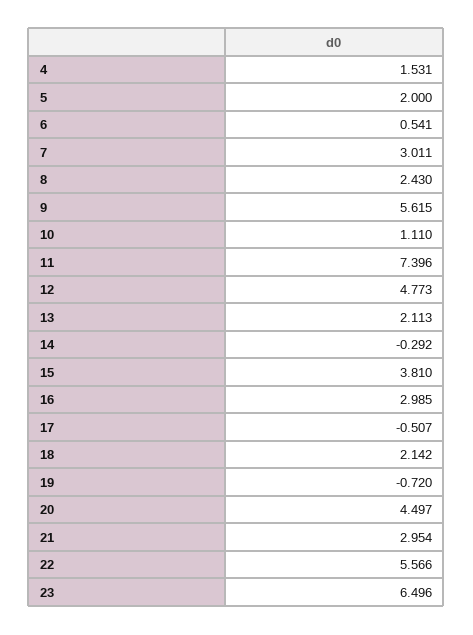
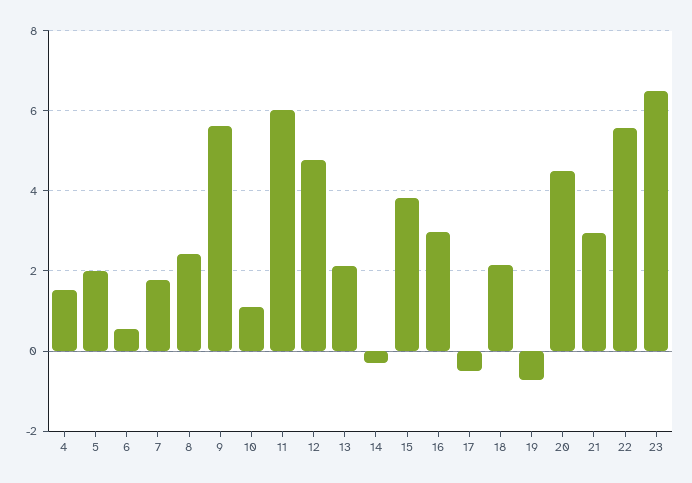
  {
    "4": 1.531,
    "5": 2,
    "6": 0.541,
-   "7": 3.011,
+   "7": 1.8,
    "8": 2.43,
    "9": 5.615,
    "10": 1.11,
-   "11": 7.396,
+   "11": 6,
    "12": 4.773,
    "13": 2.113,
    "14": -0.292,
    "15": 3.81,
    "16": 2.985,
    "17": -0.507,
    "18": 2.142,
    "19": -0.72,
    "20": 4.497,
    "21": 2.954,
    "22": 5.566,
    "23": 6.496
  }

